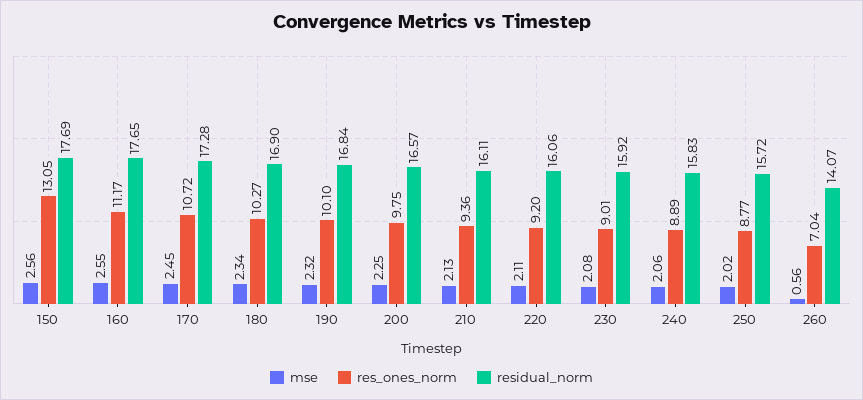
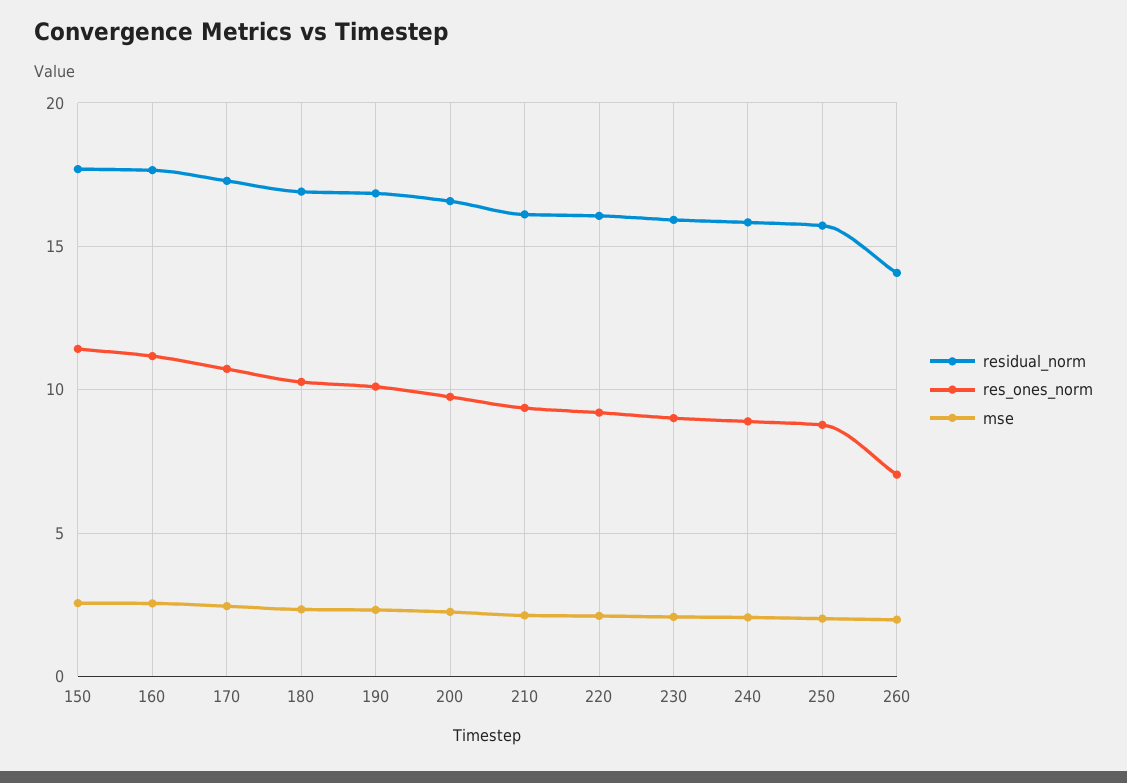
  {
    "mse": {
      "150": 2.56,
      "160": 2.55,
      "170": 2.45,
      "180": 2.34,
      "190": 2.32,
      "200": 2.25,
      "210": 2.13,
      "220": 2.11,
      "230": 2.08,
      "240": 2.06,
      "250": 2.02,
-     "260": 0.56
+     "260": 2
    },
    "res_ones_norm": {
-     "150": 13.05,
+     "150": 11.5,
      "160": 11.17,
      "170": 10.72,
      "180": 10.27,
      "190": 10.1,
      "200": 9.75,
      "210": 9.36,
      "220": 9.2,
      "230": 9.01,
      "240": 8.89,
      "250": 8.77,
      "260": 7.04
    },
    "residual_norm": {
      "150": 17.69,
      "160": 17.65,
      "170": 17.28,
      "180": 16.9,
      "190": 16.84,
      "200": 16.57,
      "210": 16.11,
      "220": 16.06,
      "230": 15.92,
      "240": 15.83,
      "250": 15.72,
      "260": 14.07
    }
  }

